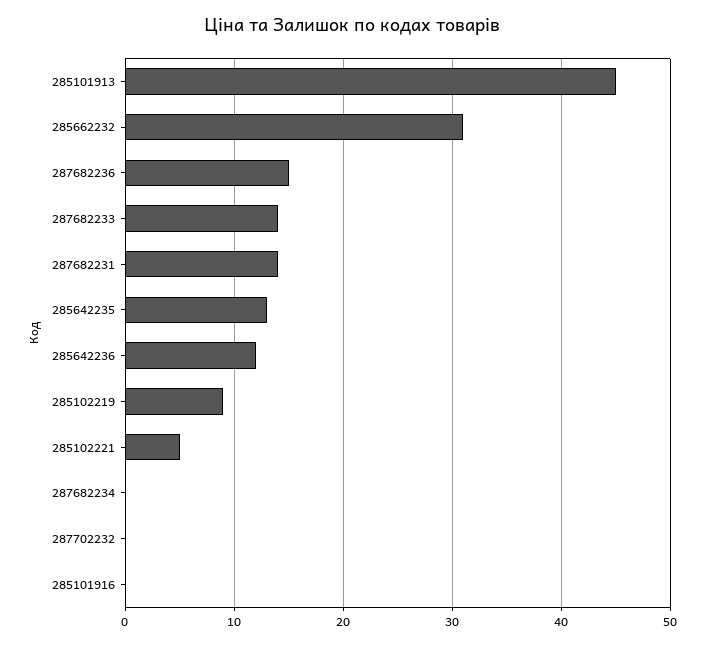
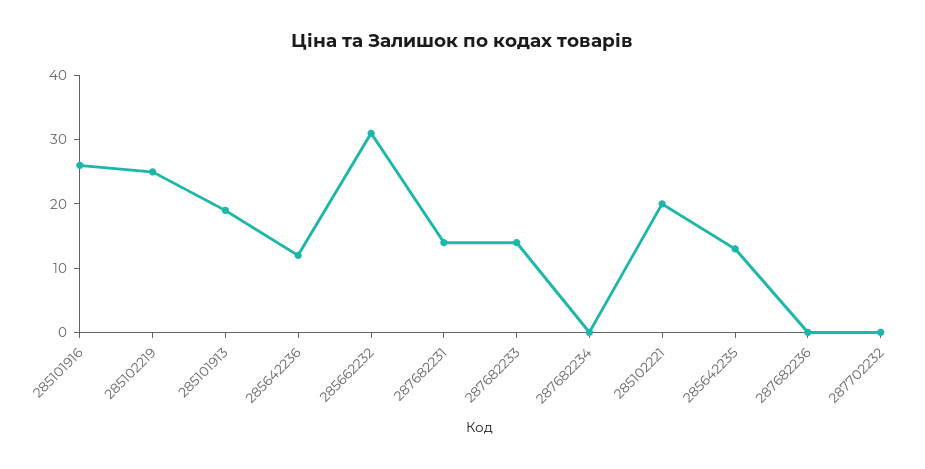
  {
-   "285101913": 45,
+   "285101913": 20,
    "285662232": 31,
-   "287682236": 15,
+   "287682236": 0,
    "287682233": 14,
    "287682231": 14,
    "285642235": 13,
    "285642236": 12,
-   "285102219": 9,
+   "285102219": 25,
-   "285102221": 5,
+   "285102221": 20,
    "287682234": 0,
    "287702232": 0,
-   "285101916": 0
+   "285101916": 25
  }

